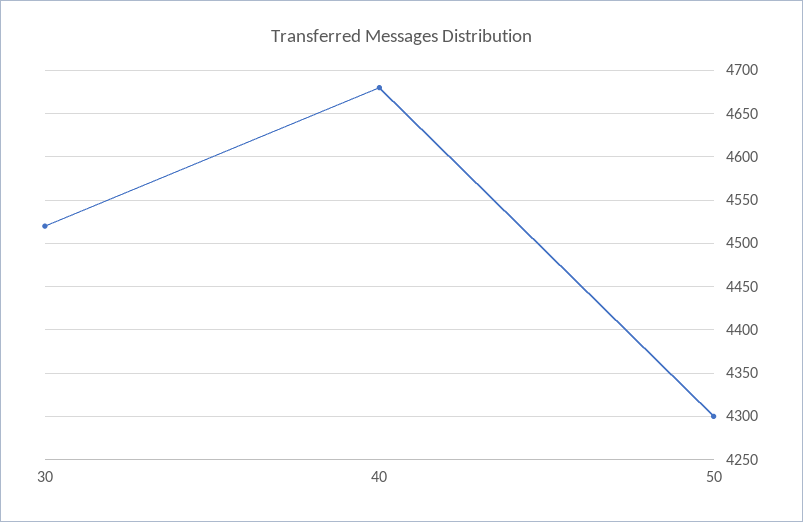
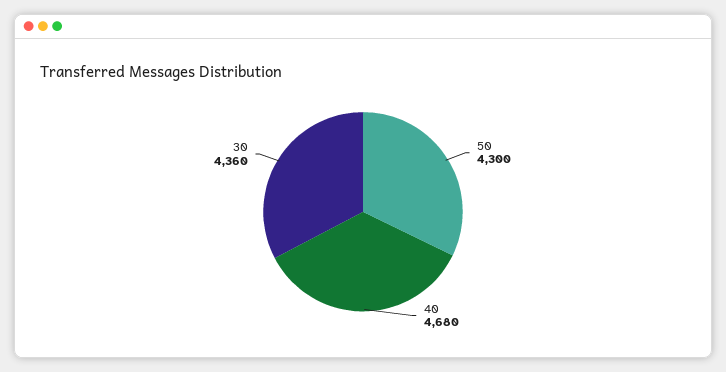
  {
-   "30": 4520,
+   "30": 4360,
    "40": 4680,
    "50": 4300
  }

